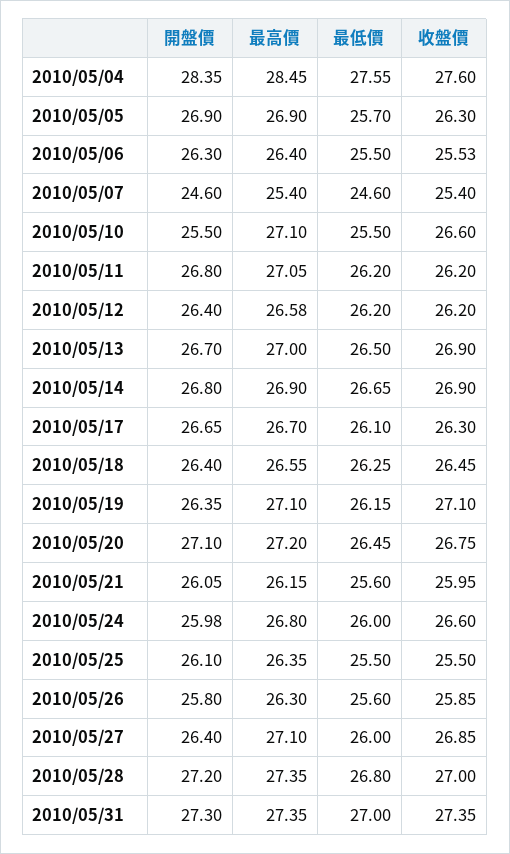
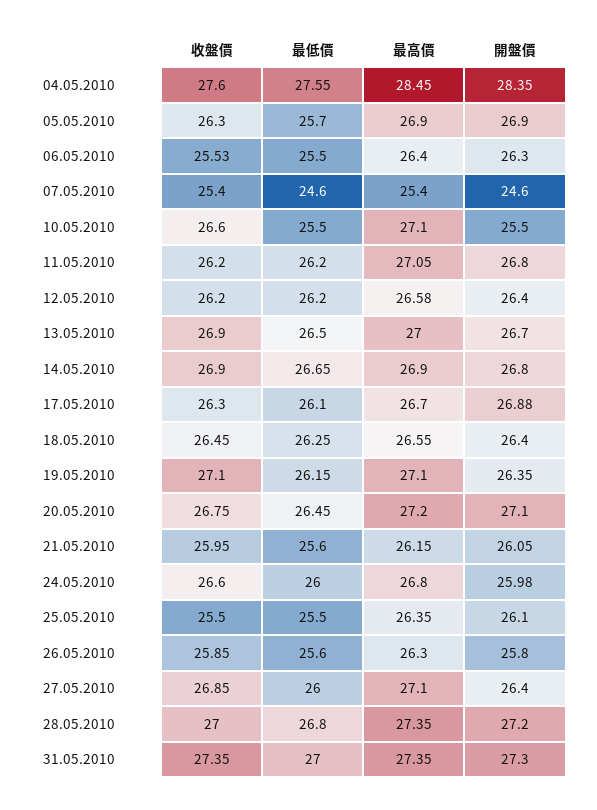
  {
    "開盤價": {
      "2010/05/04": 28.35,
      "2010/05/05": 26.9,
      "2010/05/06": 26.3,
      "2010/05/07": 24.6,
      "2010/05/10": 25.5,
      "2010/05/11": 26.8,
      "2010/05/12": 26.4,
      "2010/05/13": 26.7,
      "2010/05/14": 26.8,
-     "2010/05/17": 26.65,
+     "2010/05/17": 26.88,
      "2010/05/18": 26.4,
      "2010/05/19": 26.35,
      "2010/05/20": 27.1,
      "2010/05/21": 26.05,
      "2010/05/24": 25.98,
      "2010/05/25": 26.1,
      "2010/05/26": 25.8,
      "2010/05/27": 26.4,
      "2010/05/28": 27.2,
      "2010/05/31": 27.3
    },
    "最高價": {
      "2010/05/04": 28.45,
      "2010/05/05": 26.9,
      "2010/05/06": 26.4,
      "2010/05/07": 25.4,
      "2010/05/10": 27.1,
      "2010/05/11": 27.05,
      "2010/05/12": 26.58,
      "2010/05/13": 27,
      "2010/05/14": 26.9,
      "2010/05/17": 26.7,
      "2010/05/18": 26.55,
      "2010/05/19": 27.1,
      "2010/05/20": 27.2,
      "2010/05/21": 26.15,
      "2010/05/24": 26.8,
      "2010/05/25": 26.35,
      "2010/05/26": 26.3,
      "2010/05/27": 27.1,
      "2010/05/28": 27.35,
      "2010/05/31": 27.35
    },
    "最低價": {
      "2010/05/04": 27.55,
      "2010/05/05": 25.7,
      "2010/05/06": 25.5,
      "2010/05/07": 24.6,
      "2010/05/10": 25.5,
      "2010/05/11": 26.2,
      "2010/05/12": 26.2,
      "2010/05/13": 26.5,
      "2010/05/14": 26.65,
      "2010/05/17": 26.1,
      "2010/05/18": 26.25,
      "2010/05/19": 26.15,
      "2010/05/20": 26.45,
      "2010/05/21": 25.6,
      "2010/05/24": 26,
      "2010/05/25": 25.5,
      "2010/05/26": 25.6,
      "2010/05/27": 26,
      "2010/05/28": 26.8,
      "2010/05/31": 27
    },
    "收盤價": {
      "2010/05/04": 27.6,
      "2010/05/05": 26.3,
      "2010/05/06": 25.53,
      "2010/05/07": 25.4,
      "2010/05/10": 26.6,
      "2010/05/11": 26.2,
      "2010/05/12": 26.2,
      "2010/05/13": 26.9,
      "2010/05/14": 26.9,
      "2010/05/17": 26.3,
      "2010/05/18": 26.45,
      "2010/05/19": 27.1,
      "2010/05/20": 26.75,
      "2010/05/21": 25.95,
      "2010/05/24": 26.6,
      "2010/05/25": 25.5,
      "2010/05/26": 25.85,
      "2010/05/27": 26.85,
      "2010/05/28": 27,
      "2010/05/31": 27.35
    }
  }

